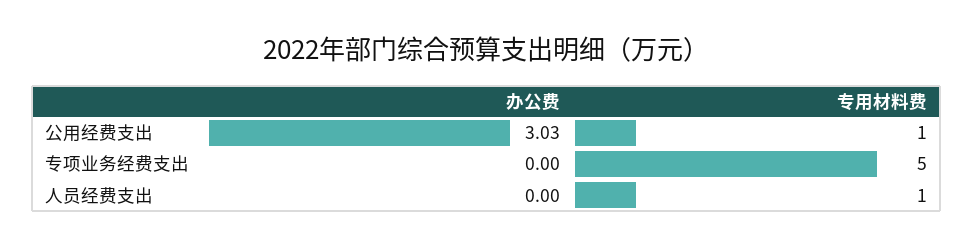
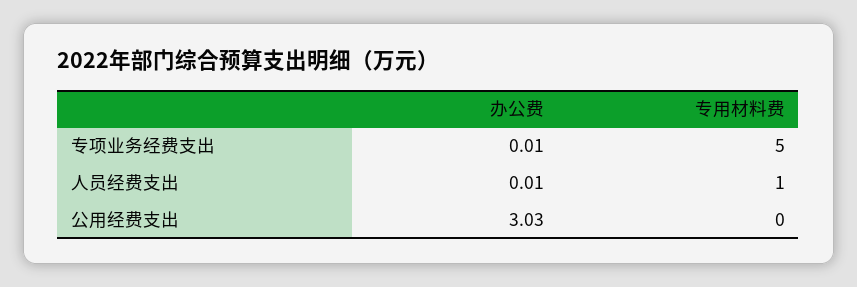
  {
    "办公费": {
      "公用经费支出": 3.03,
-     "专项业务经费支出": 0,
+     "专项业务经费支出": 0.01,
-     "人员经费支出": 0
+     "人员经费支出": 0.01
    },
    "专用材料费": {
-     "公用经费支出": 1,
+     "公用经费支出": 0,
      "专项业务经费支出": 5,
      "人员经费支出": 1
    }
  }

